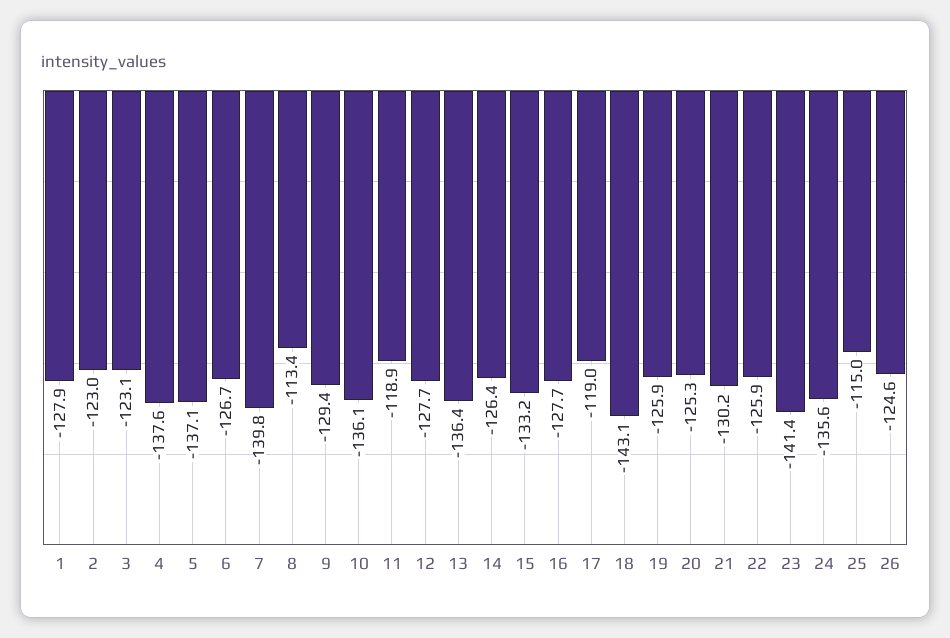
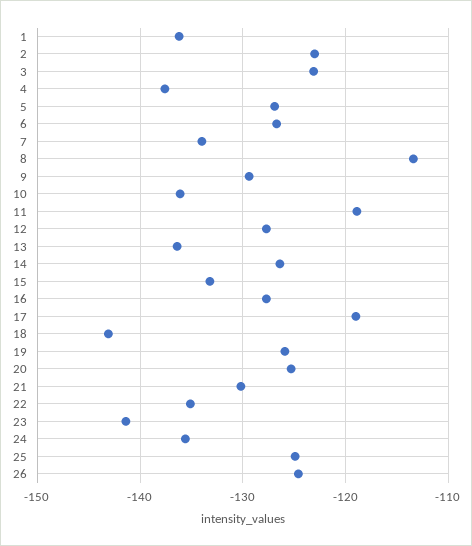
  {
-   "1": -127.9,
+   "1": -136,
    "2": -123,
    "3": -123.1,
    "4": -137.6,
-   "5": -137.1,
+   "5": -127,
    "6": -126.7,
-   "7": -139.8,
+   "7": -134,
    "8": -113.4,
    "9": -129.4,
    "10": -136.1,
    "11": -118.9,
    "12": -127.7,
    "13": -136.4,
    "14": -126.4,
    "15": -133.2,
    "16": -127.7,
    "17": -119,
    "18": -143.1,
    "19": -125.9,
    "20": -125.3,
    "21": -130.2,
-   "22": -125.9,
+   "22": -135,
    "23": -141.4,
    "24": -135.6,
-   "25": -115,
+   "25": -125,
    "26": -124.6
  }

